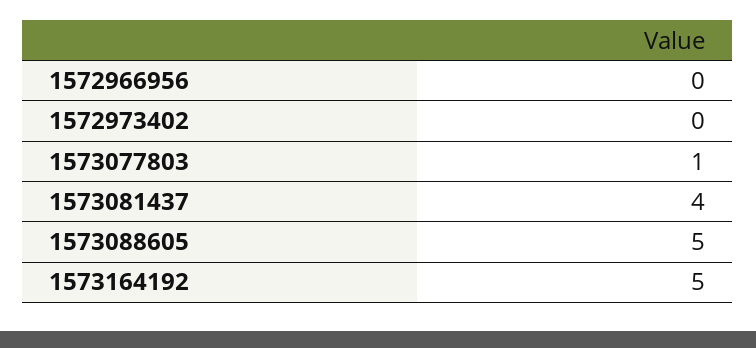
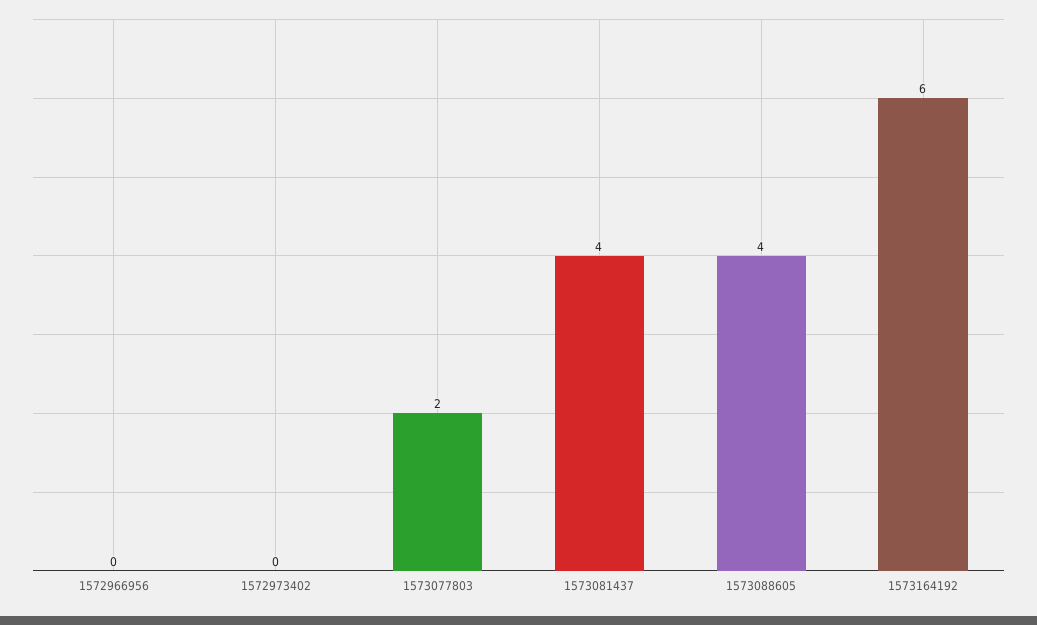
  {
    "1572966956": 0,
    "1572973402": 0,
-   "1573077803": 1,
+   "1573077803": 2,
    "1573081437": 4,
-   "1573088605": 5,
+   "1573088605": 4,
-   "1573164192": 5
+   "1573164192": 6
  }

